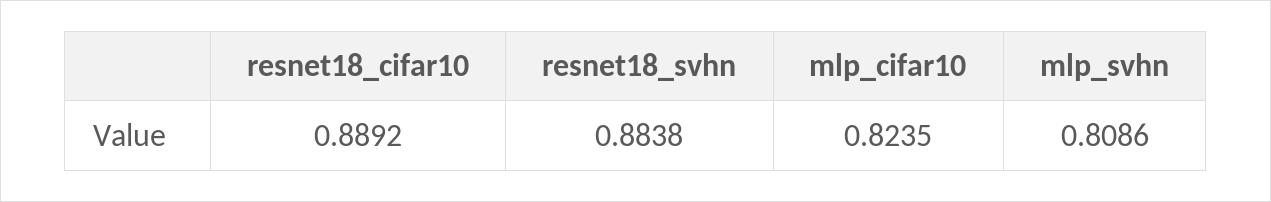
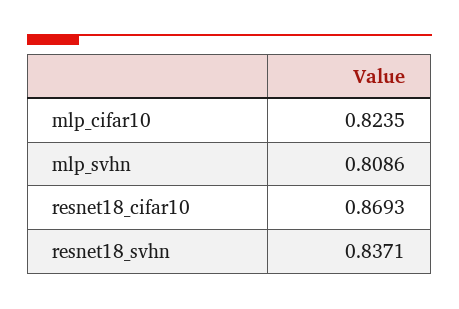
  {
-   "resnet18_cifar10": 0.8892,
+   "resnet18_cifar10": 0.8693,
-   "resnet18_svhn": 0.8838,
+   "resnet18_svhn": 0.8371,
    "mlp_cifar10": 0.8235,
    "mlp_svhn": 0.8086
  }

